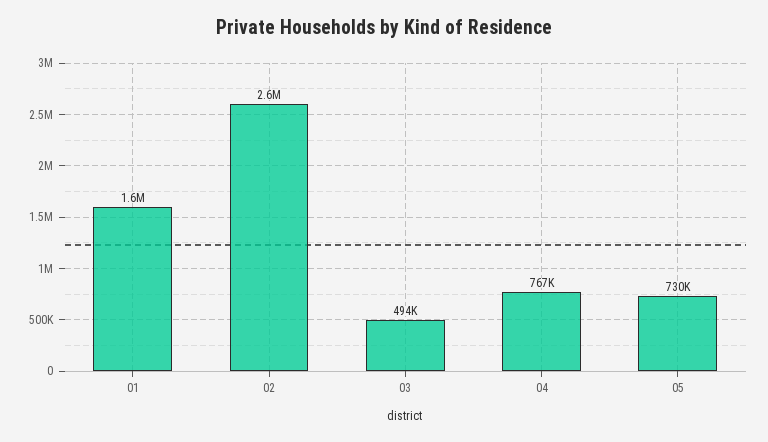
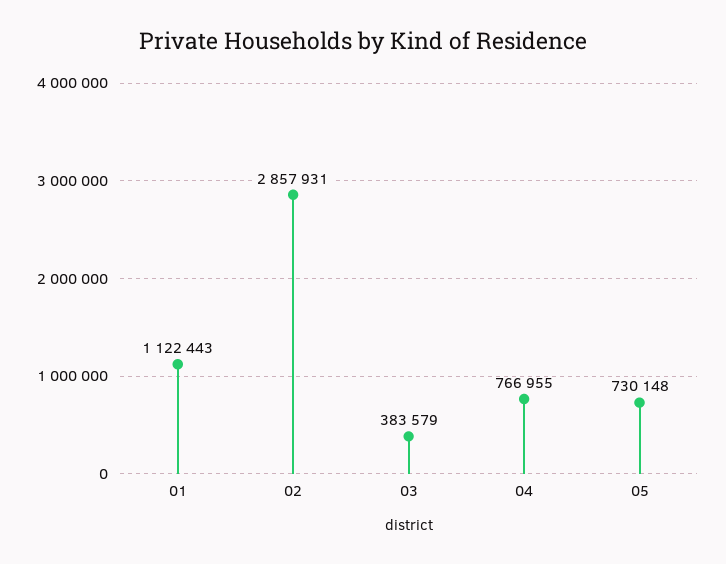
  {
-   "01": 1600000,
+   "01": 1122443,
-   "02": 2600000,
+   "02": 2857931,
-   "03": 494000,
+   "03": 383579,
    "04": 766955,
    "05": 730148
  }

